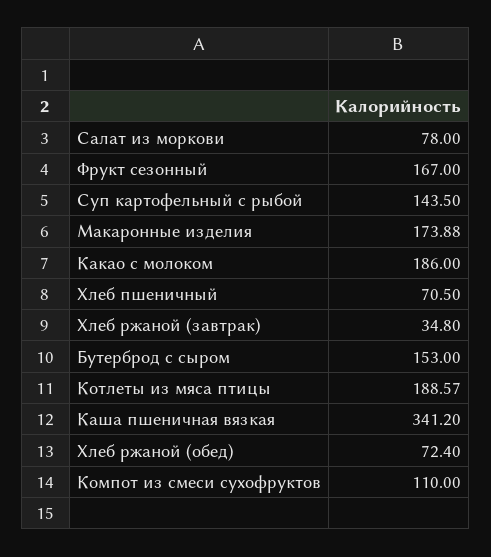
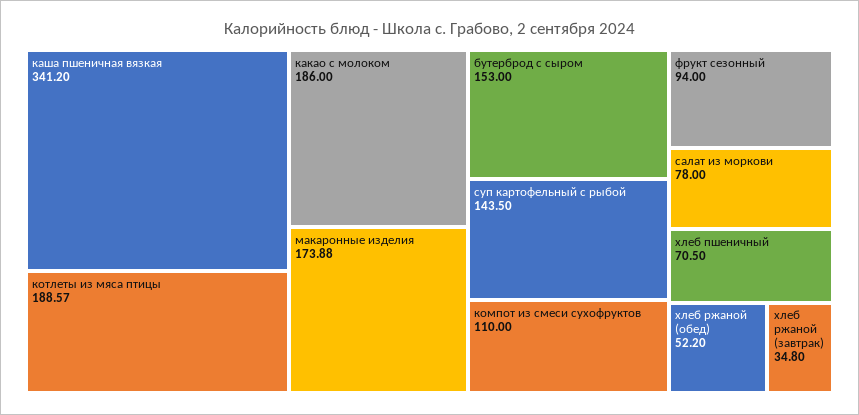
  {
    "Салат из моркови": 78,
-   "Фрукт сезонный": 167,
+   "Фрукт сезонный": 94,
    "Суп картофельный с рыбой": 143.5,
    "Макаронные изделия": 173.88,
    "Какао с молоком": 186,
    "Хлеб пшеничный": 70.5,
    "Хлеб ржаной (завтрак)": 34.8,
    "Бутерброд с сыром": 153,
    "Котлеты из мяса птицы": 188.57,
    "Каша пшеничная вязкая": 341.2,
-   "Хлеб ржаной (обед)": 72.4,
+   "Хлеб ржаной (обед)": 52.2,
    "Компот из смеси сухофруктов": 110
  }

